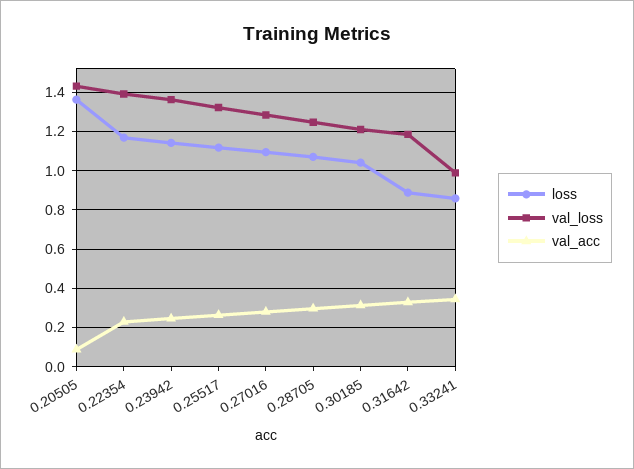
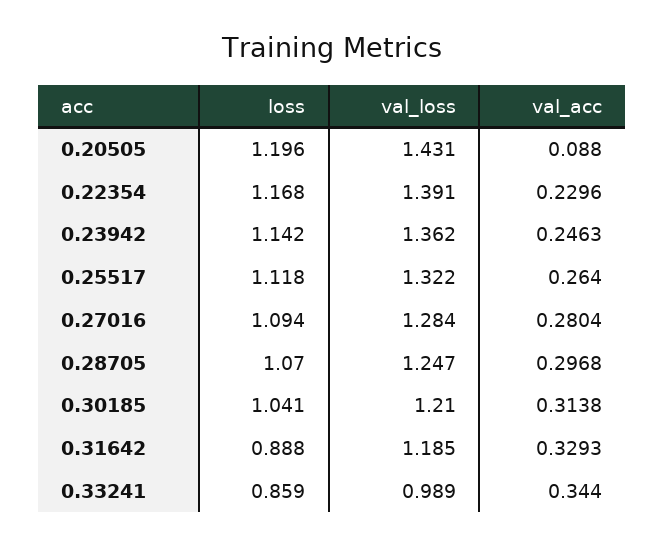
  {
    "loss": {
-     "0.20505": 1.35,
+     "0.20505": 1.196,
      "0.22354": 1.168,
      "0.23942": 1.142,
      "0.25517": 1.118,
      "0.27016": 1.094,
      "0.28705": 1.07,
      "0.30185": 1.041,
      "0.31642": 0.888,
      "0.33241": 0.859
    },
    "val_loss": {
      "0.20505": 1.431,
      "0.22354": 1.391,
      "0.23942": 1.362,
      "0.25517": 1.322,
      "0.27016": 1.284,
      "0.28705": 1.247,
      "0.30185": 1.21,
      "0.31642": 1.185,
      "0.33241": 0.989
    },
    "val_acc": {
      "0.20505": 0.088,
      "0.22354": 0.2296,
      "0.23942": 0.2463,
      "0.25517": 0.264,
      "0.27016": 0.2804,
      "0.28705": 0.2968,
      "0.30185": 0.3138,
      "0.31642": 0.3293,
      "0.33241": 0.344
    }
  }

